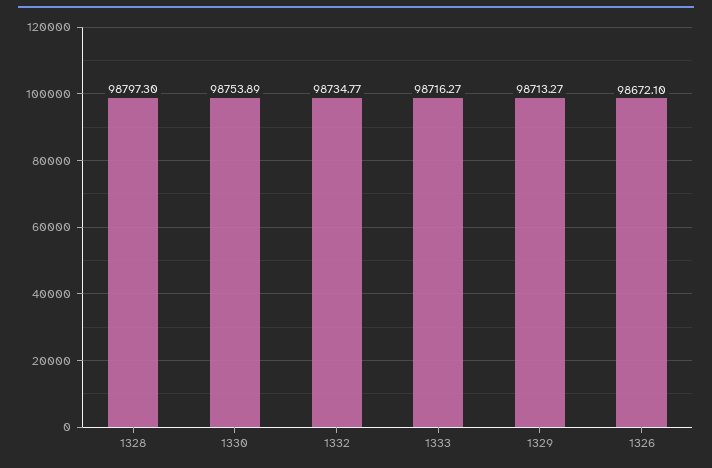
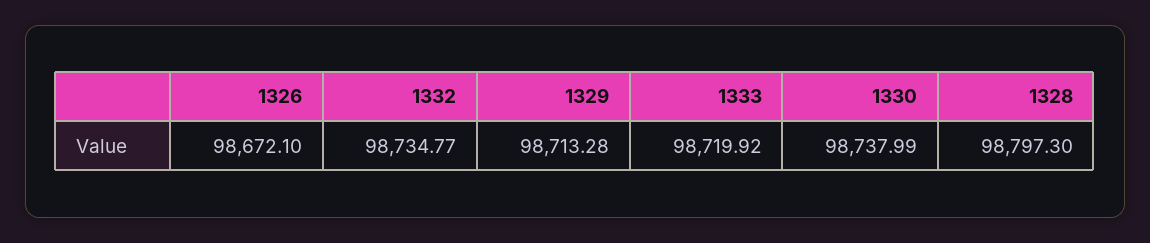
  {
    "1328": 98797.3,
-   "1330": 98753.89,
+   "1330": 98737.99,
    "1332": 98734.77,
-   "1333": 98716.27,
+   "1333": 98719.92,
-   "1329": 98713.27,
+   "1329": 98713.28,
    "1326": 98672.1
  }

